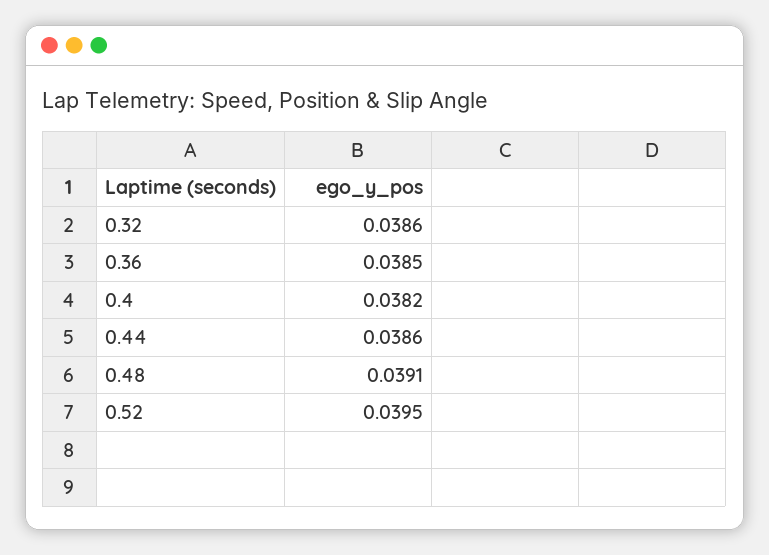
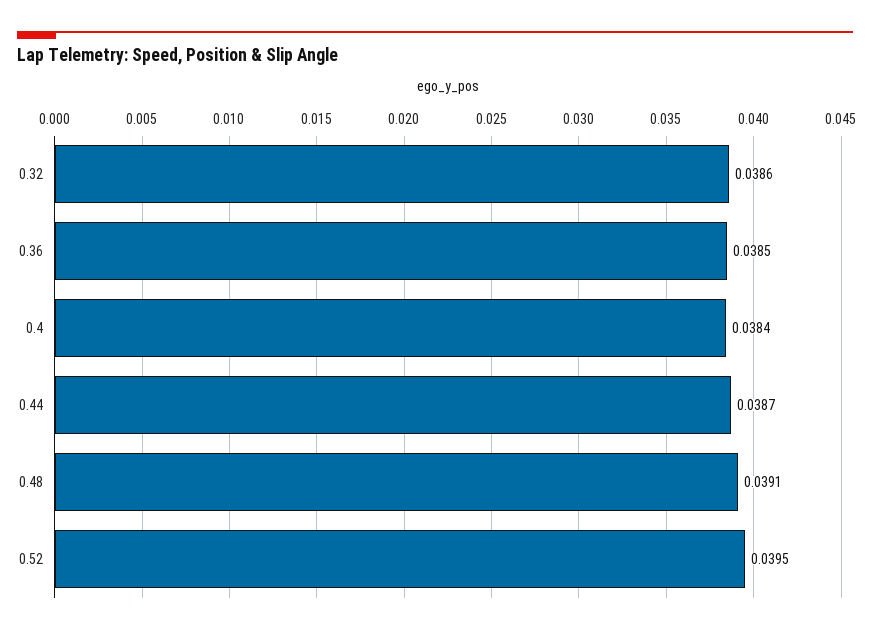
  {
    "0.32": 0.0386,
    "0.36": 0.0385,
-   "0.4": 0.0382,
+   "0.4": 0.0384,
-   "0.44": 0.0386,
+   "0.44": 0.0387,
    "0.48": 0.0391,
    "0.52": 0.0395
  }

